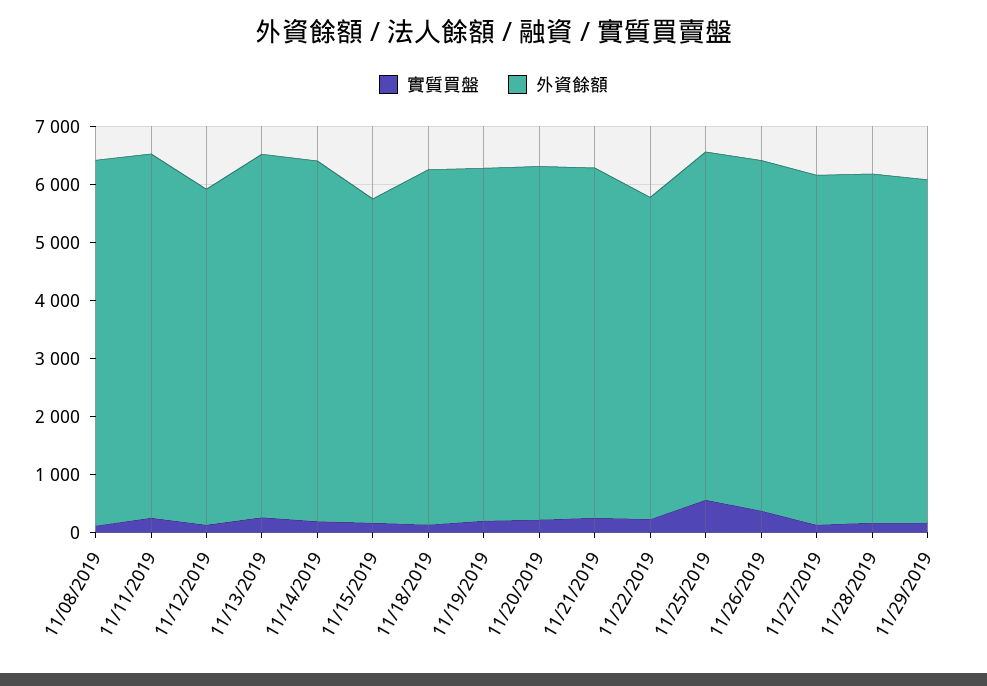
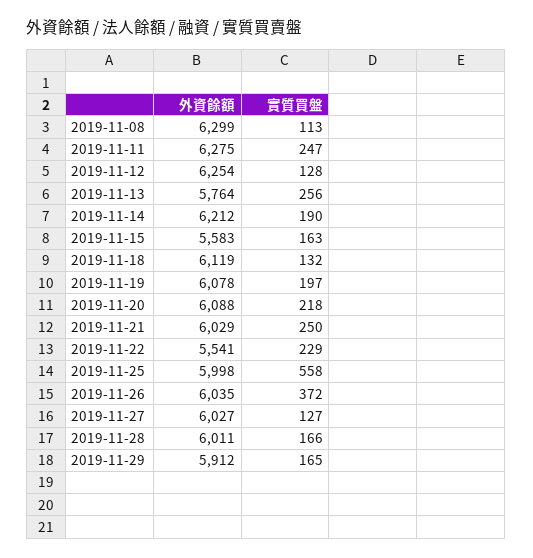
  {
    "實質買盤": {
      "11/08/2019": 113,
      "11/11/2019": 247,
      "11/12/2019": 128,
      "11/13/2019": 256,
      "11/14/2019": 190,
      "11/15/2019": 163,
      "11/18/2019": 132,
      "11/19/2019": 197,
      "11/20/2019": 218,
      "11/21/2019": 250,
      "11/22/2019": 229,
      "11/25/2019": 558,
      "11/26/2019": 372,
      "11/27/2019": 127,
      "11/28/2019": 166,
      "11/29/2019": 165
    },
    "外資餘額": {
      "11/08/2019": 6299,
      "11/11/2019": 6275,
-     "11/12/2019": 5800,
+     "11/12/2019": 6254,
-     "11/13/2019": 6200,
+     "11/13/2019": 5764,
      "11/14/2019": 6212,
      "11/15/2019": 5583,
      "11/18/2019": 6119,
      "11/19/2019": 6078,
      "11/20/2019": 6088,
      "11/21/2019": 6029,
      "11/22/2019": 5541,
      "11/25/2019": 5998,
      "11/26/2019": 6035,
      "11/27/2019": 6027,
      "11/28/2019": 6011,
      "11/29/2019": 5912
    }
  }

